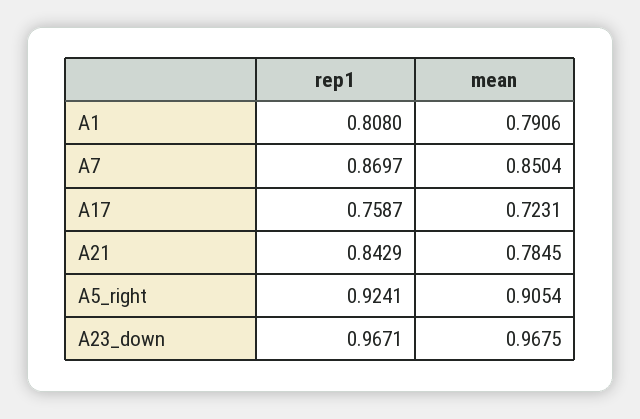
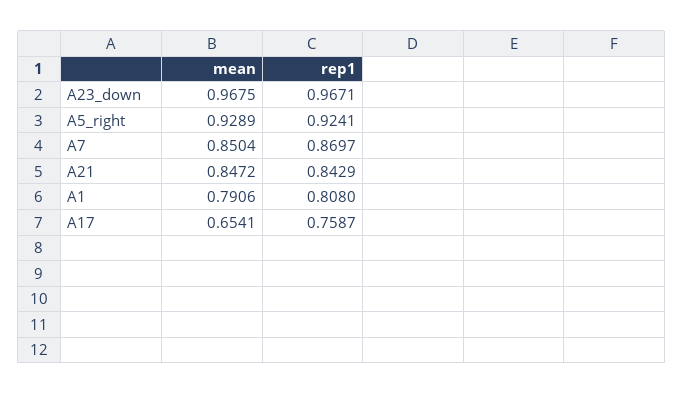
  {
    "rep1": {
      "A1": 0.808,
      "A7": 0.8697,
      "A17": 0.7587,
      "A21": 0.8429,
      "A5_right": 0.9241,
      "A23_down": 0.9671
    },
    "mean": {
      "A1": 0.7906,
      "A7": 0.8504,
-     "A17": 0.7231,
+     "A17": 0.6541,
-     "A21": 0.7845,
+     "A21": 0.8472,
-     "A5_right": 0.9054,
+     "A5_right": 0.9289,
      "A23_down": 0.9675
    }
  }

